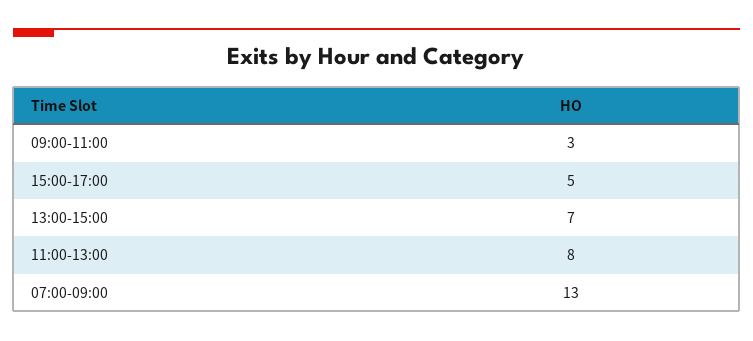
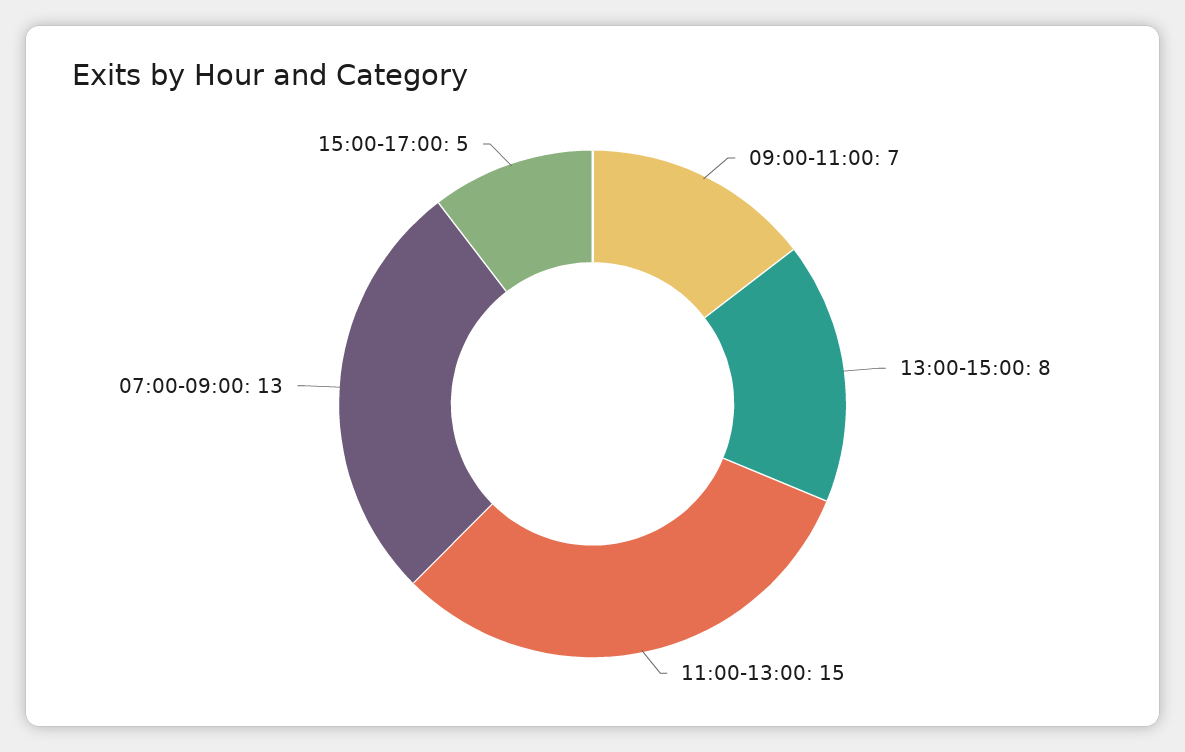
  {
-   "09:00-11:00": 3,
+   "09:00-11:00": 7,
    "15:00-17:00": 5,
-   "13:00-15:00": 7,
+   "13:00-15:00": 8,
-   "11:00-13:00": 8,
+   "11:00-13:00": 15,
    "07:00-09:00": 13
  }

